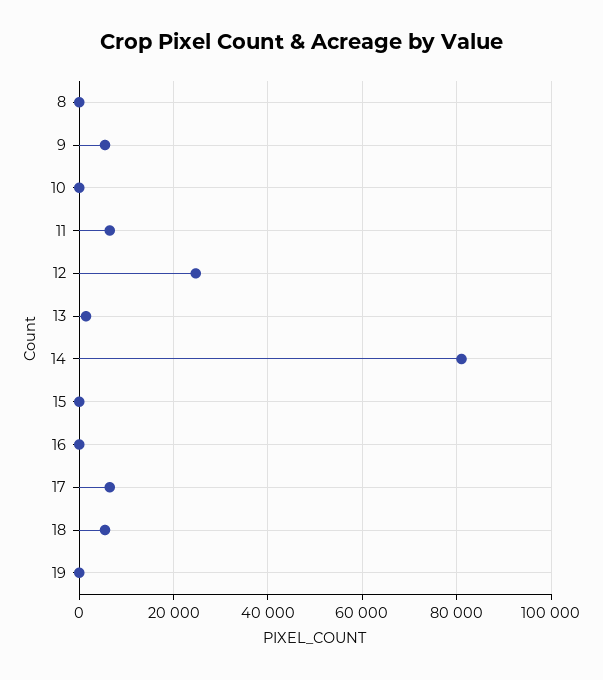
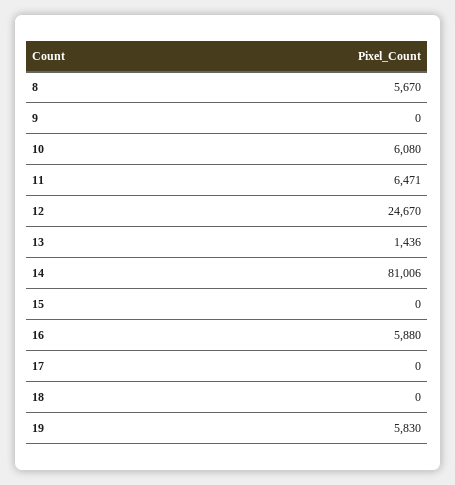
  {
-   "8": 0,
+   "8": 5670,
-   "9": 6000,
+   "9": 0,
-   "10": 0,
+   "10": 6080,
    "11": 6471,
    "12": 24670,
    "13": 1436,
    "14": 81006,
    "15": 0,
-   "16": 0,
+   "16": 5880,
-   "17": 6000,
+   "17": 0,
-   "18": 6000,
+   "18": 0,
-   "19": 0
+   "19": 5830
  }

